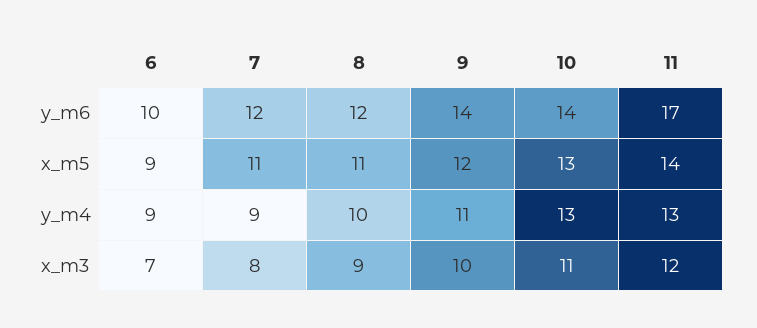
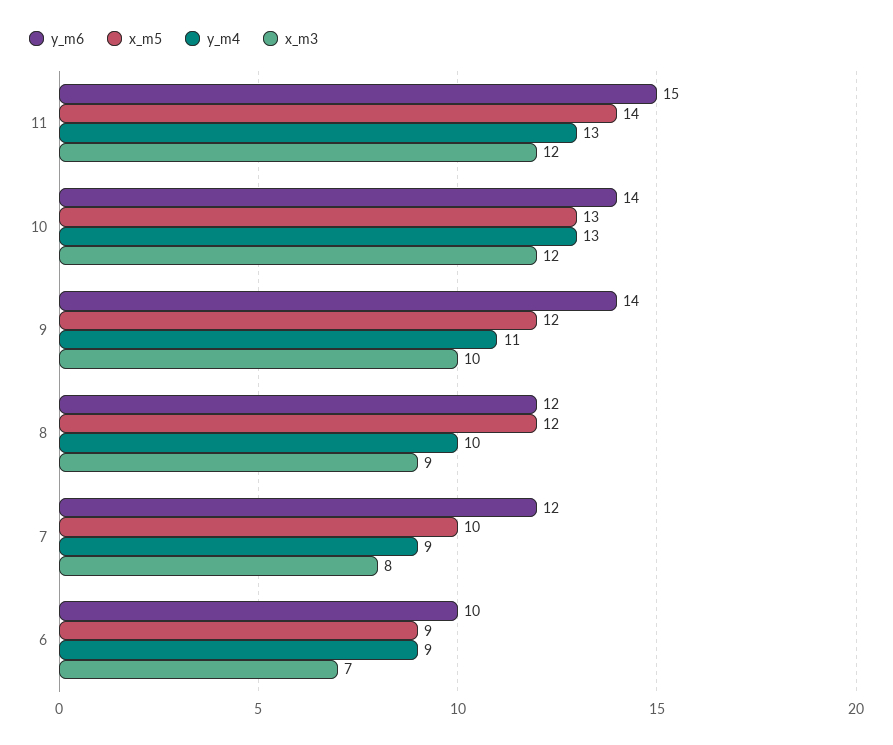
  {
    "y_m6": {
      "6": 10,
      "7": 12,
      "8": 12,
      "9": 14,
      "10": 14,
-     "11": 17
+     "11": 15
    },
    "x_m5": {
      "6": 9,
-     "7": 11,
+     "7": 10,
-     "8": 11,
+     "8": 12,
      "9": 12,
      "10": 13,
      "11": 14
    },
    "y_m4": {
      "6": 9,
      "7": 9,
      "8": 10,
      "9": 11,
      "10": 13,
      "11": 13
    },
    "x_m3": {
      "6": 7,
      "7": 8,
      "8": 9,
      "9": 10,
-     "10": 11,
+     "10": 12,
      "11": 12
    }
  }

